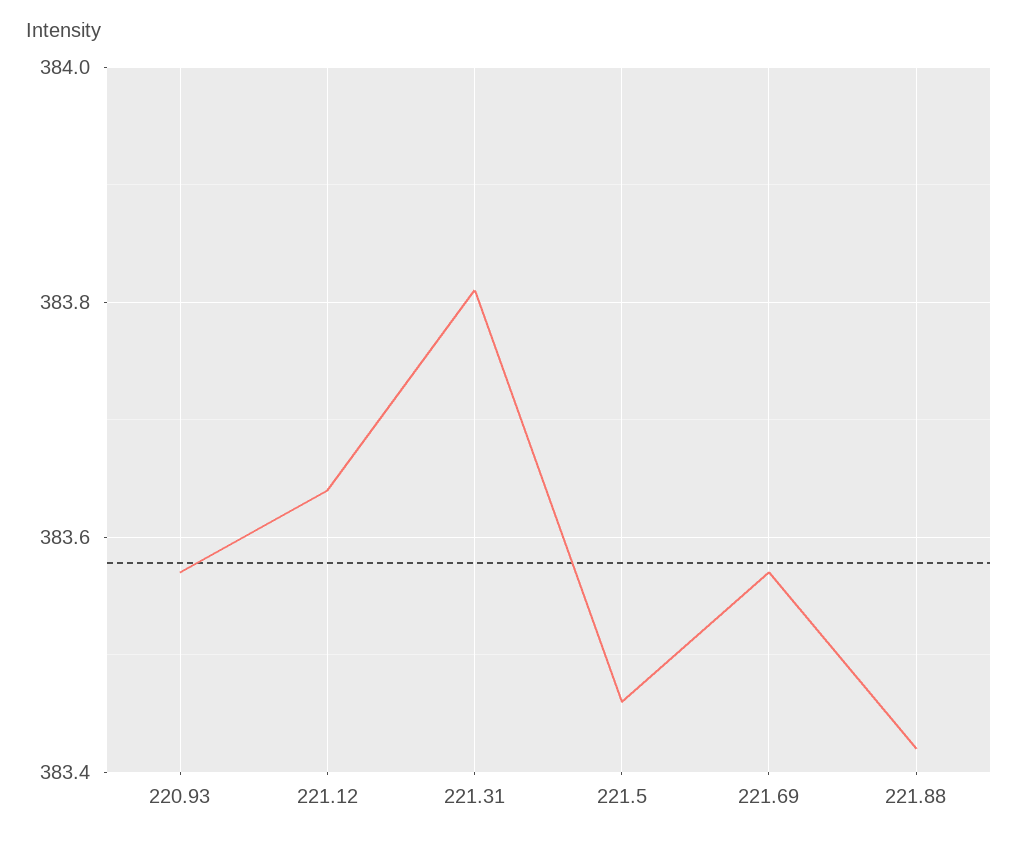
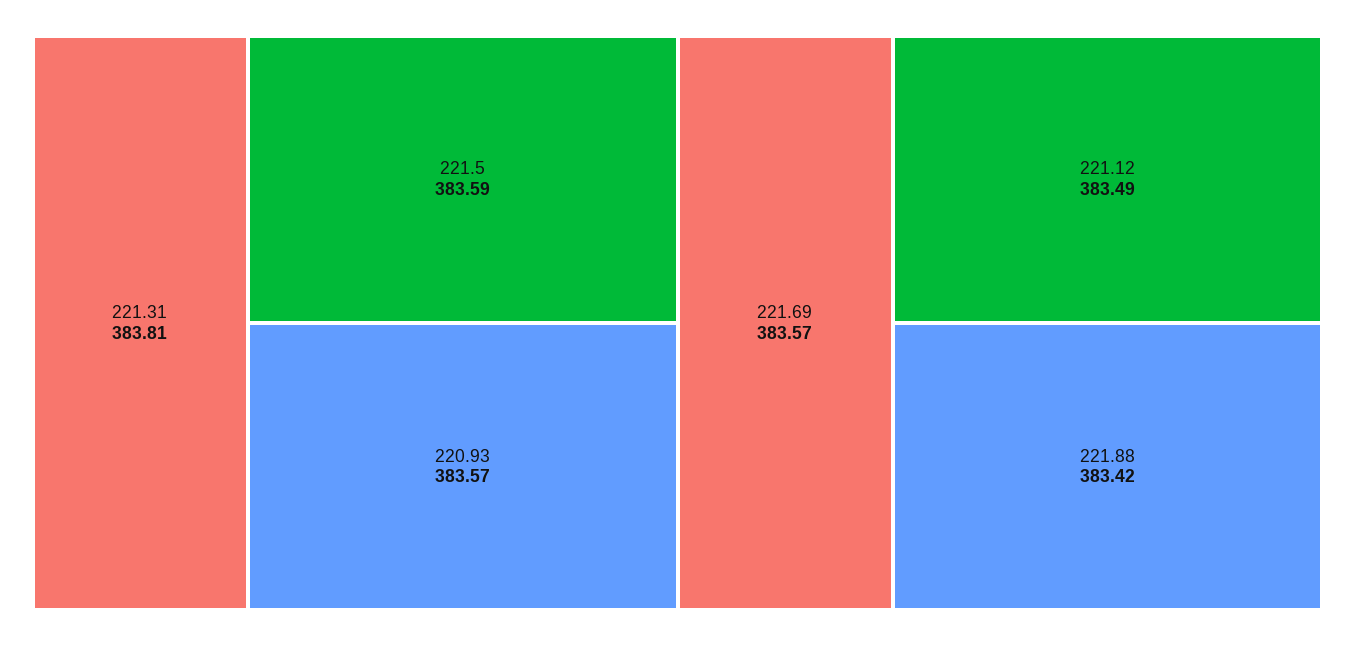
  {
    "220.93": 383.57,
-   "221.12": 383.65,
+   "221.12": 383.49,
    "221.31": 383.81,
-   "221.5": 383.45,
+   "221.5": 383.59,
    "221.69": 383.57,
    "221.88": 383.42
  }

